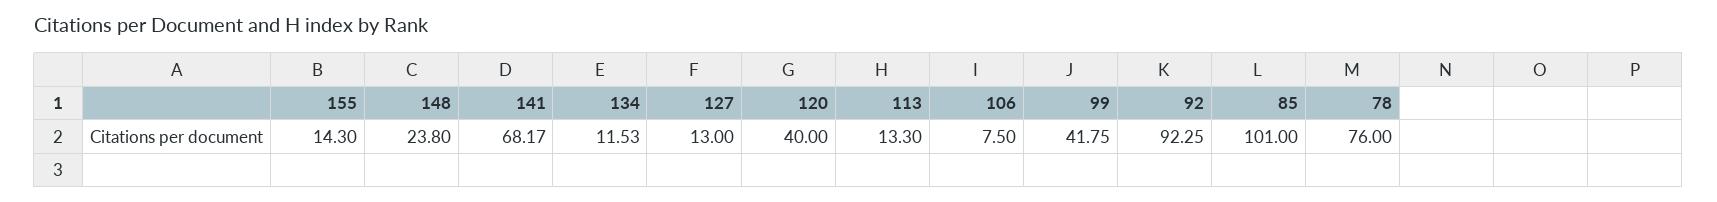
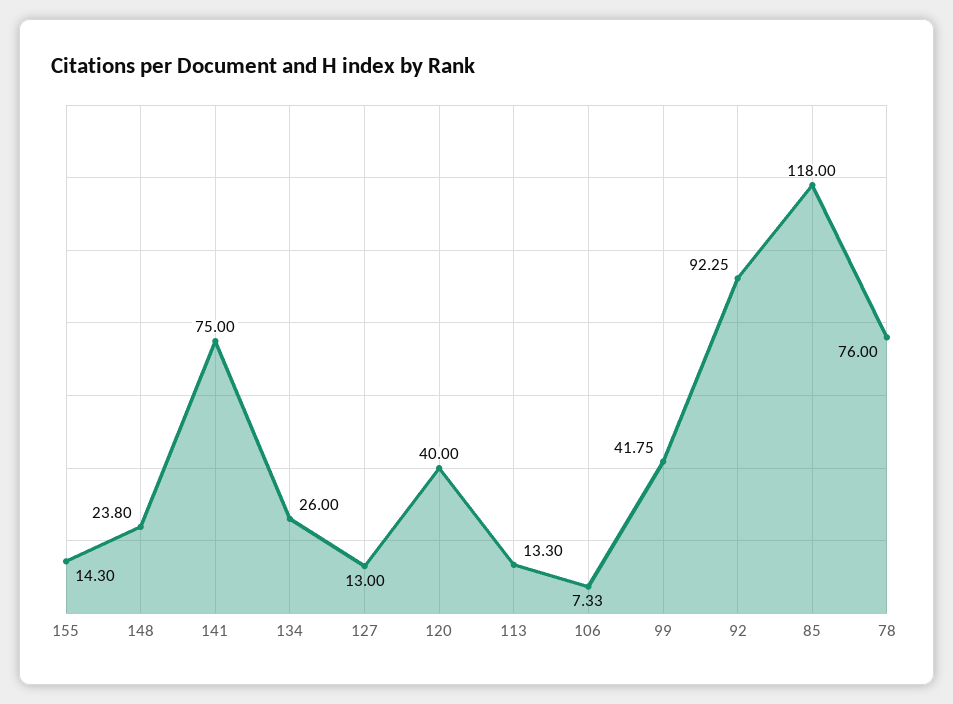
  {
    "155": 14.3,
    "148": 23.8,
-   "141": 68.17,
+   "141": 75,
-   "134": 11.53,
+   "134": 26,
    "127": 13,
    "120": 40,
    "113": 13.3,
-   "106": 7.5,
+   "106": 7.33,
    "99": 41.75,
    "92": 92.25,
-   "85": 101,
+   "85": 118,
    "78": 76
  }

